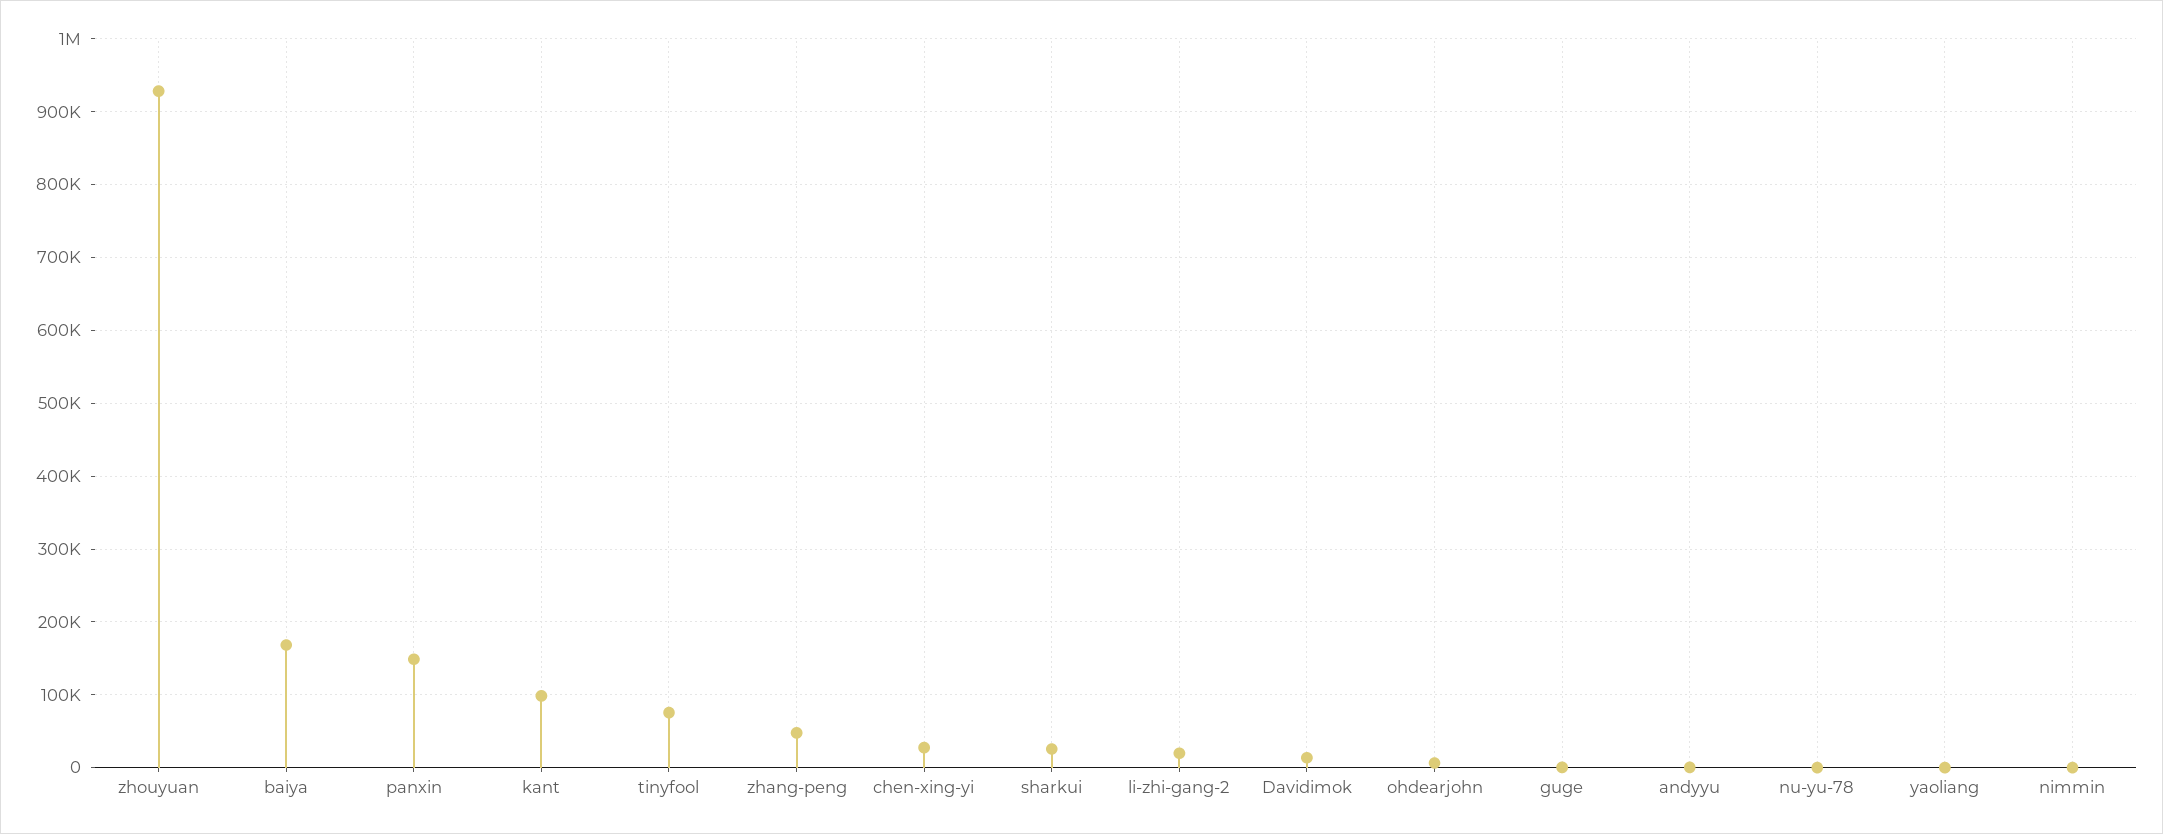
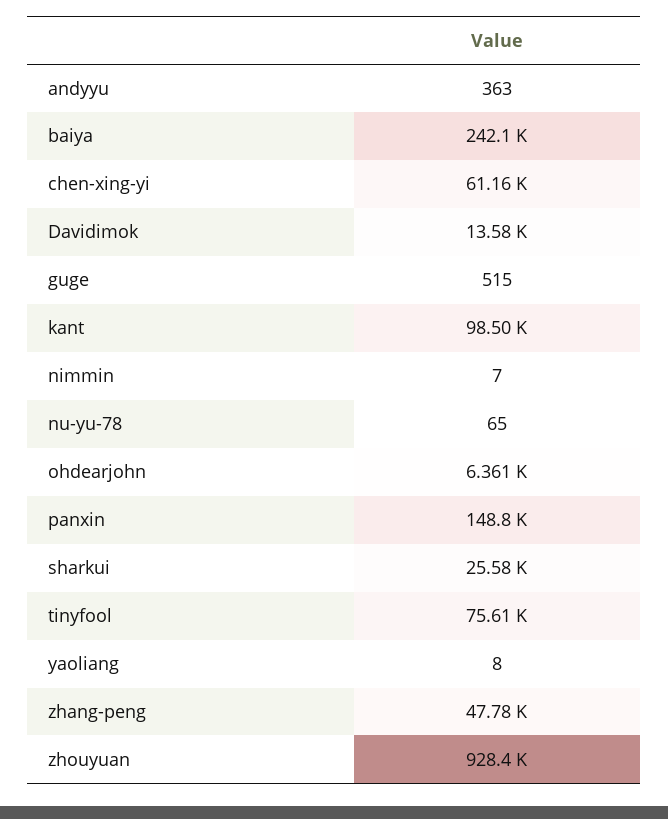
  {
    "zhouyuan": 928400,
-   "baiya": 170000,
+   "baiya": 242100,
    "panxin": 148800,
    "kant": 98500,
    "tinyfool": 75610,
    "zhang-peng": 47780,
-   "chen-xing-yi": 30000,
+   "chen-xing-yi": 61160,
    "sharkui": 25580,
-   "li-zhi-gang-2": 20000,
    "Davidimok": 13580,
    "ohdearjohn": 6361,
    "guge": 515,
    "andyyu": 363,
    "nu-yu-78": 65,
    "yaoliang": 8,
    "nimmin": 7
  }

